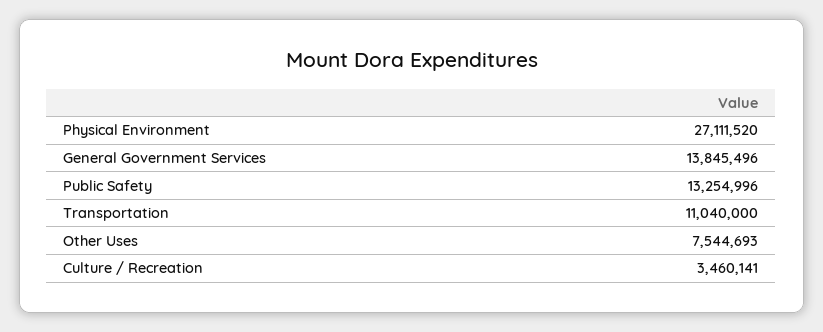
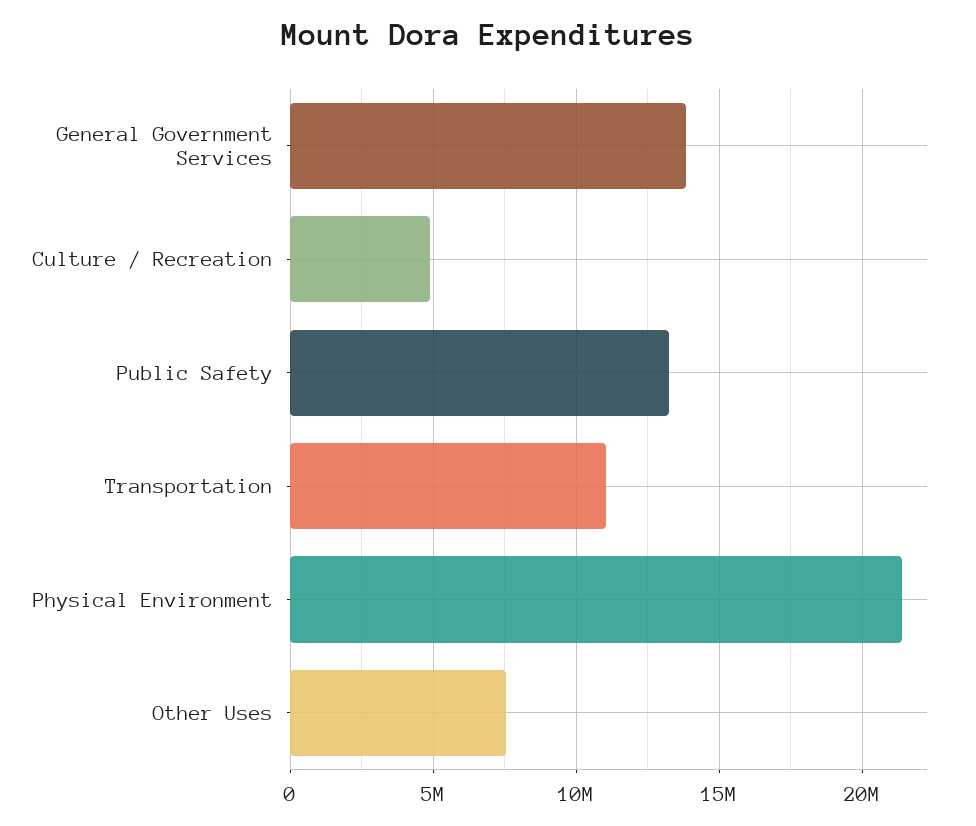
  {
-   "Physical Environment": 27111520,
+   "Physical Environment": 21500000,
    "General Government Services": 13845496,
    "Public Safety": 13254996,
    "Transportation": 11040000,
    "Other Uses": 7544693,
-   "Culture / Recreation": 3460141
+   "Culture / Recreation": 5000000
  }

